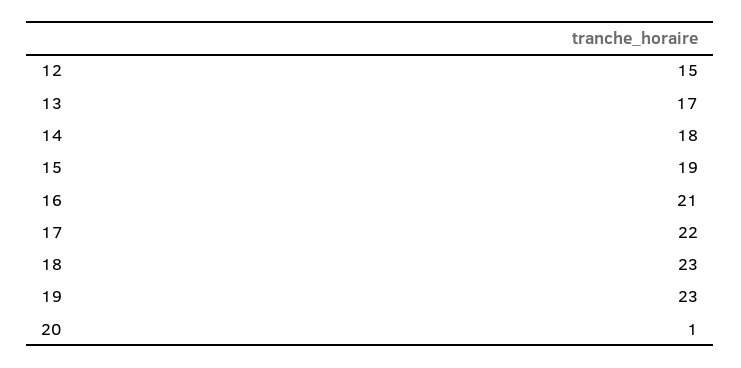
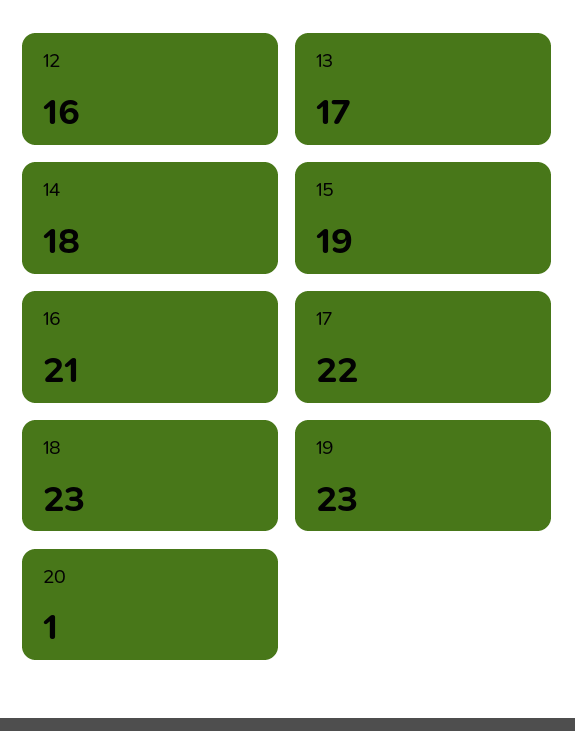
  {
-   "12": 15,
+   "12": 16,
    "13": 17,
    "14": 18,
    "15": 19,
    "16": 21,
    "17": 22,
    "18": 23,
    "19": 23,
    "20": 1
  }

